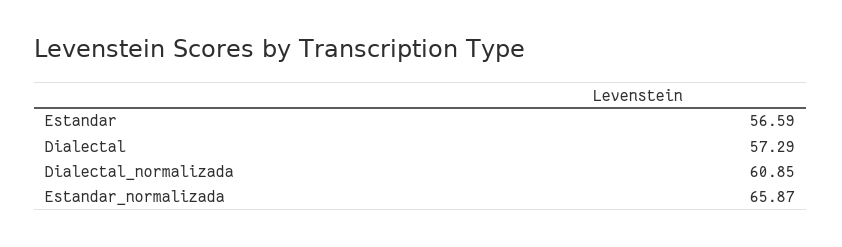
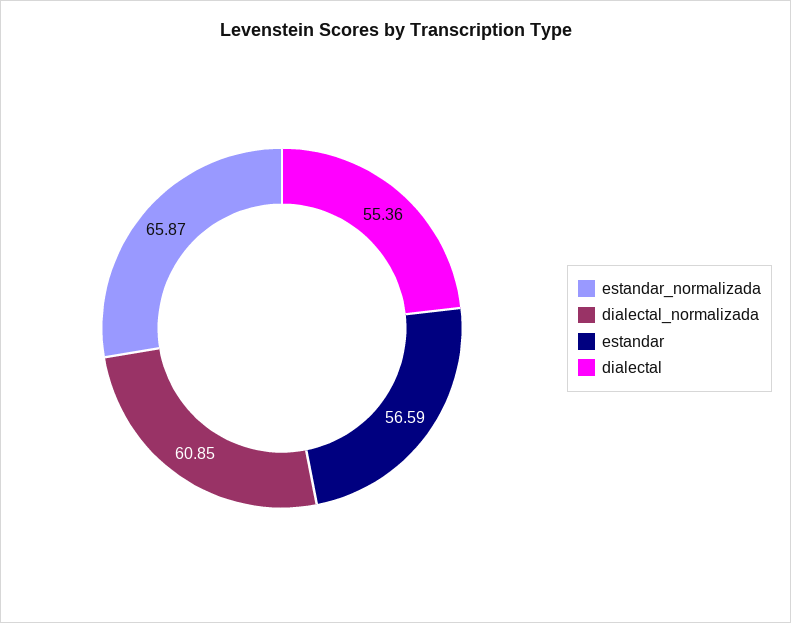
  {
    "Estandar": 56.59,
-   "Dialectal": 57.29,
+   "Dialectal": 55.36,
    "Dialectal_normalizada": 60.85,
    "Estandar_normalizada": 65.87
  }

